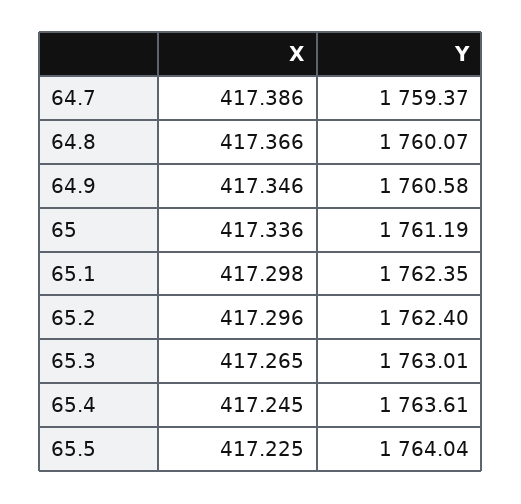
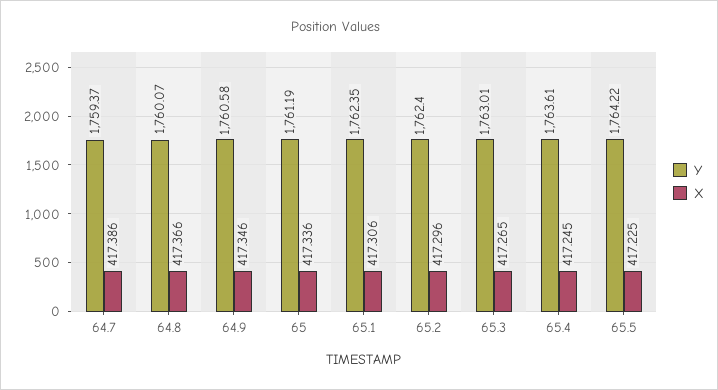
  {
    "X": {
      "64.7": 417.386,
      "64.8": 417.366,
      "64.9": 417.346,
      "65": 417.336,
-     "65.1": 417.298,
+     "65.1": 417.306,
      "65.2": 417.296,
      "65.3": 417.265,
      "65.4": 417.245,
      "65.5": 417.225
    },
    "Y": {
      "64.7": 1759.37,
      "64.8": 1760.07,
      "64.9": 1760.58,
      "65": 1761.19,
      "65.1": 1762.35,
      "65.2": 1762.4,
      "65.3": 1763.01,
      "65.4": 1763.61,
-     "65.5": 1764.04
+     "65.5": 1764.22
    }
  }

